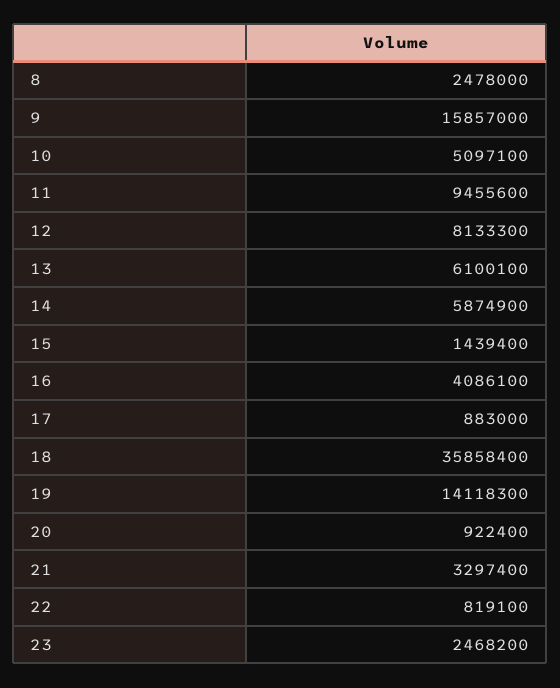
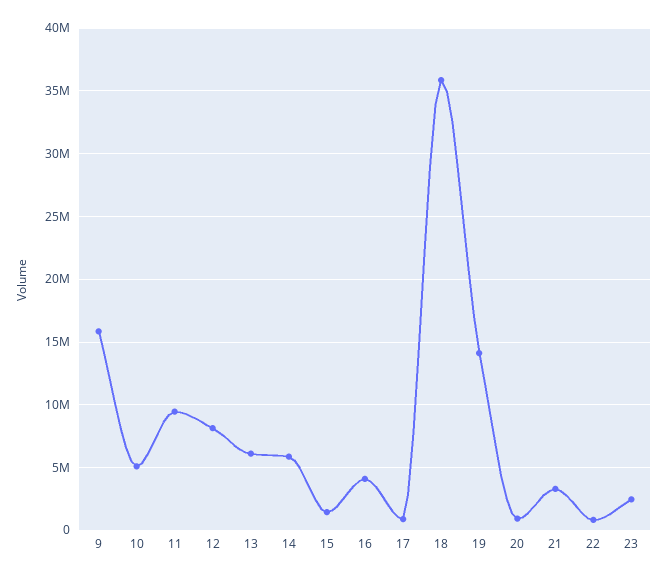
  {
-   "8": 2478000,
    "9": 15857000,
    "10": 5097100,
    "11": 9455600,
    "12": 8133300,
    "13": 6100100,
    "14": 5874900,
    "15": 1439400,
    "16": 4086100,
    "17": 883000,
    "18": 35858400,
    "19": 14118300,
    "20": 922400,
    "21": 3297400,
    "22": 819100,
    "23": 2468200
  }

